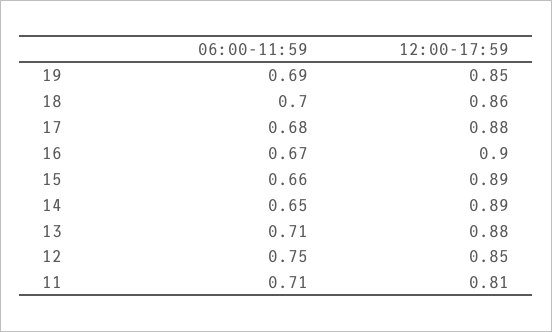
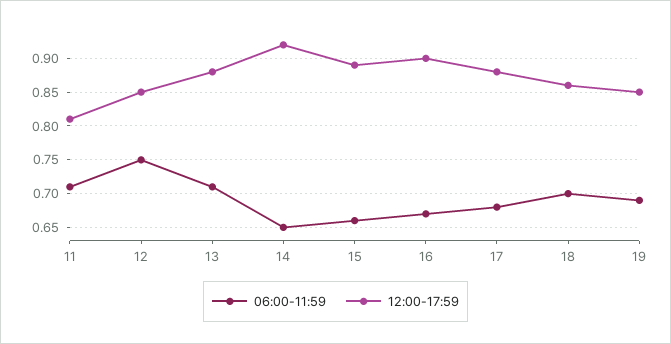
  {
    "06:00-11:59": {
      "19": 0.69,
      "18": 0.7,
      "17": 0.68,
      "16": 0.67,
      "15": 0.66,
      "14": 0.65,
      "13": 0.71,
      "12": 0.75,
      "11": 0.71
    },
    "12:00-17:59": {
      "19": 0.85,
      "18": 0.86,
      "17": 0.88,
      "16": 0.9,
      "15": 0.89,
-     "14": 0.89,
+     "14": 0.92,
      "13": 0.88,
      "12": 0.85,
      "11": 0.81
    }
  }

